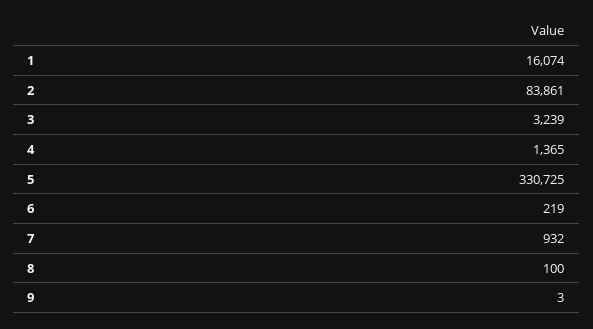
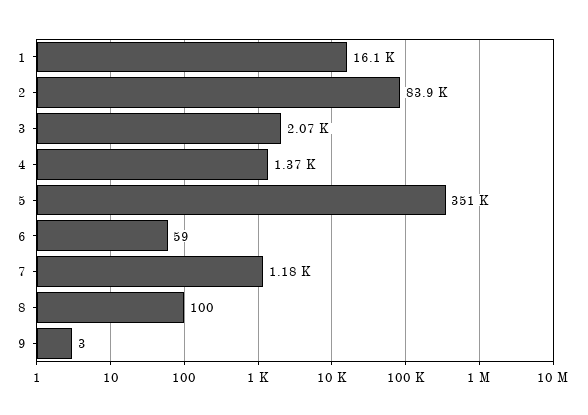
  {
    "1": 16074,
    "2": 83861,
-   "3": 3239,
+   "3": 2070,
    "4": 1365,
-   "5": 330725,
+   "5": 351000,
-   "6": 219,
+   "6": 59,
-   "7": 932,
+   "7": 1180,
    "8": 100,
    "9": 3
  }

